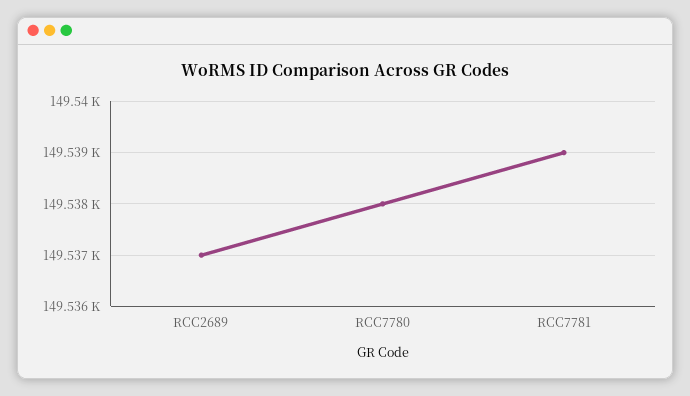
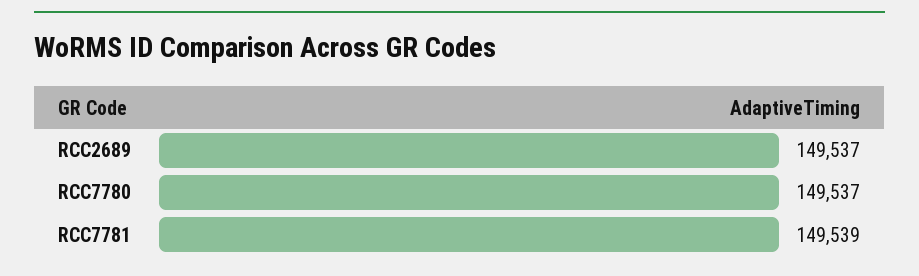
  {
    "RCC2689": 149537,
-   "RCC7780": 149538,
+   "RCC7780": 149537,
    "RCC7781": 149539
  }

